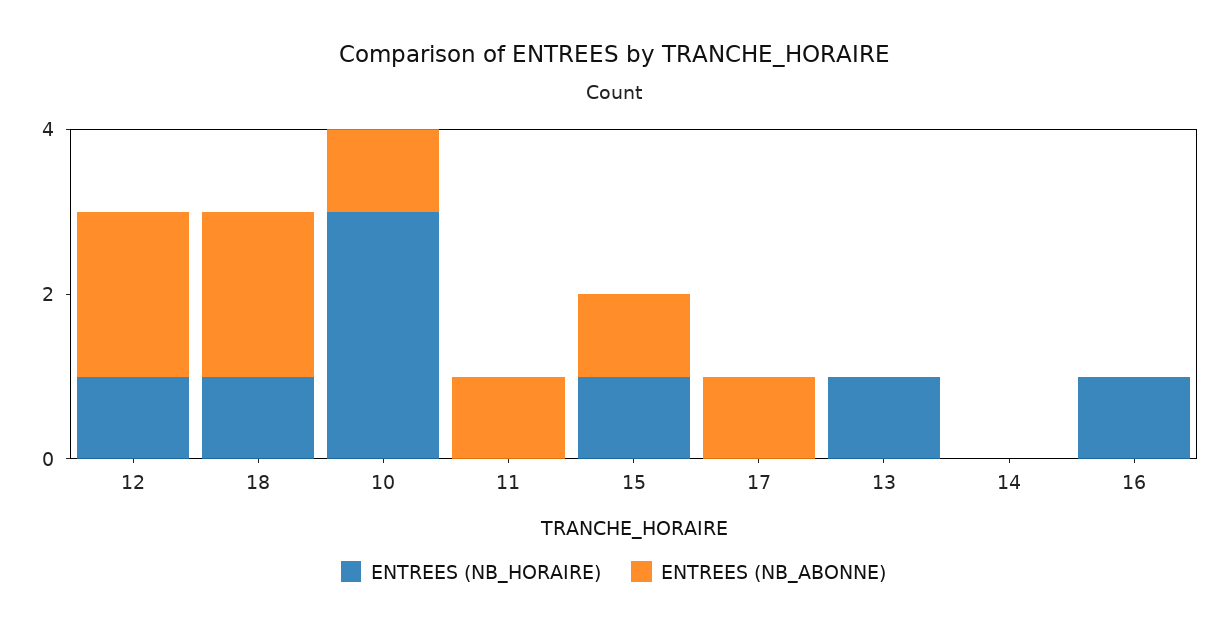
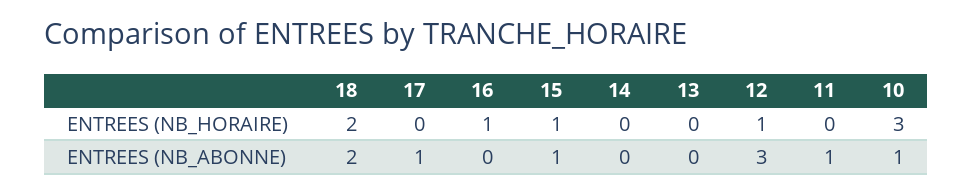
  {
    "ENTREES (NB_HORAIRE)": {
      "12": 1,
-     "18": 1,
+     "18": 2,
      "10": 3,
      "11": 0,
      "15": 1,
      "17": 0,
-     "13": 1,
+     "13": 0,
      "14": 0,
      "16": 1
    },
    "ENTREES (NB_ABONNE)": {
-     "12": 2,
+     "12": 3,
      "18": 2,
      "10": 1,
      "11": 1,
      "15": 1,
      "17": 1,
      "13": 0,
      "14": 0,
      "16": 0
    }
  }

